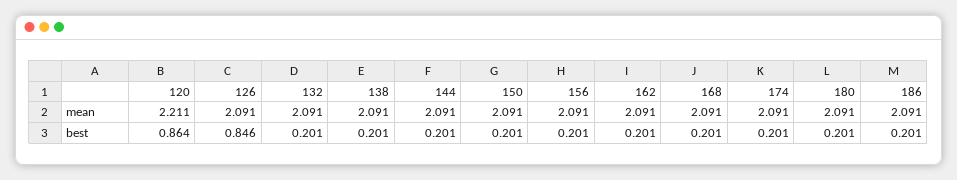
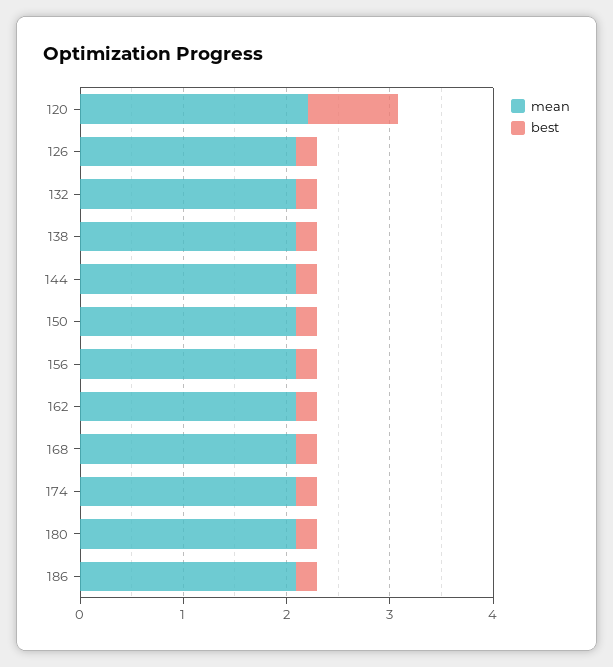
  {
    "mean": {
      "120": 2.211,
      "126": 2.091,
      "132": 2.091,
      "138": 2.091,
      "144": 2.091,
      "150": 2.091,
      "156": 2.091,
      "162": 2.091,
      "168": 2.091,
      "174": 2.091,
      "180": 2.091,
      "186": 2.091
    },
    "best": {
      "120": 0.864,
-     "126": 0.846,
+     "126": 0.2,
      "132": 0.201,
      "138": 0.201,
      "144": 0.201,
      "150": 0.201,
      "156": 0.201,
      "162": 0.201,
      "168": 0.201,
      "174": 0.201,
      "180": 0.201,
      "186": 0.201
    }
  }

